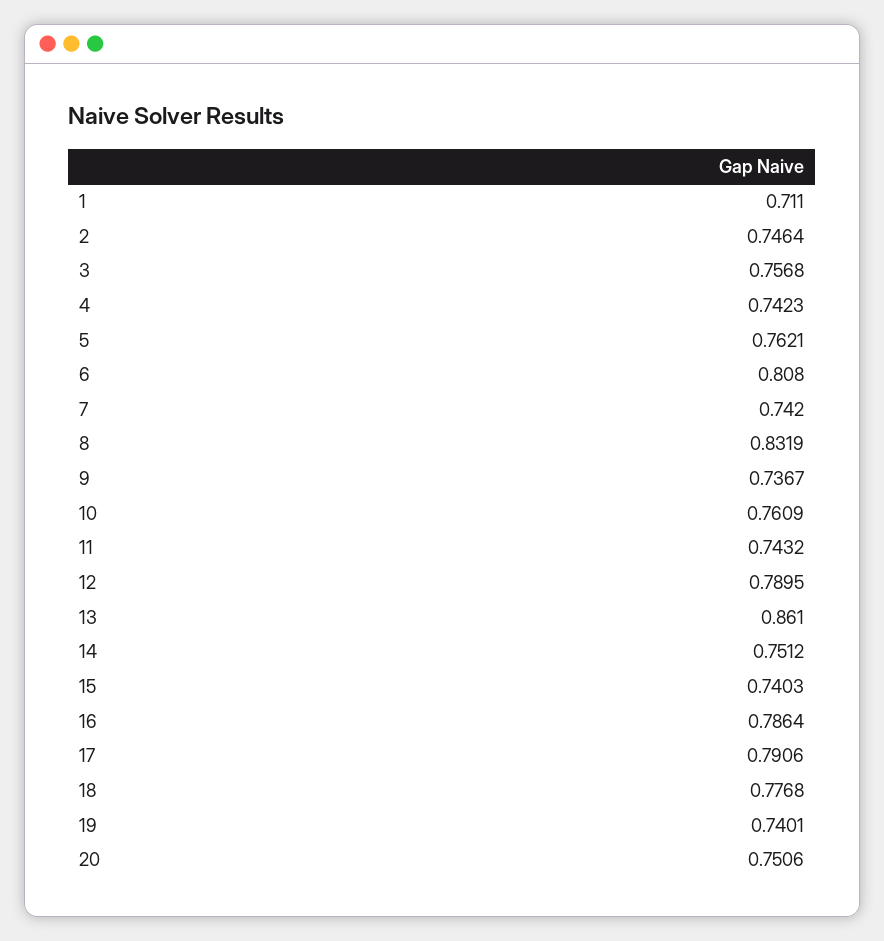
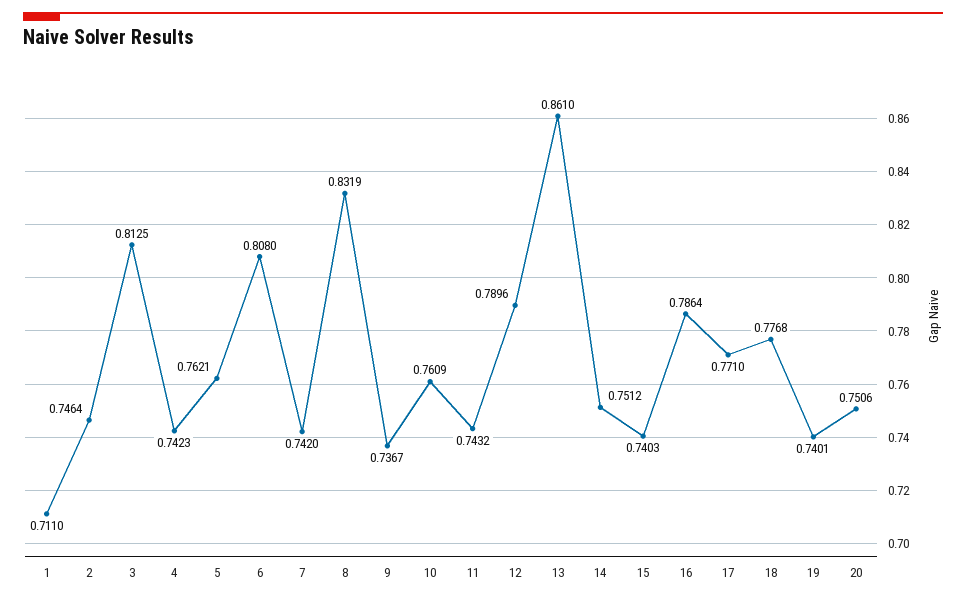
  {
    "1": 0.711,
    "2": 0.7464,
-   "3": 0.7568,
+   "3": 0.8125,
    "4": 0.7423,
    "5": 0.7621,
    "6": 0.808,
    "7": 0.742,
    "8": 0.8319,
    "9": 0.7367,
    "10": 0.7609,
    "11": 0.7432,
-   "12": 0.7895,
+   "12": 0.7896,
    "13": 0.861,
    "14": 0.7512,
    "15": 0.7403,
    "16": 0.7864,
-   "17": 0.7906,
+   "17": 0.771,
    "18": 0.7768,
    "19": 0.7401,
    "20": 0.7506
  }

